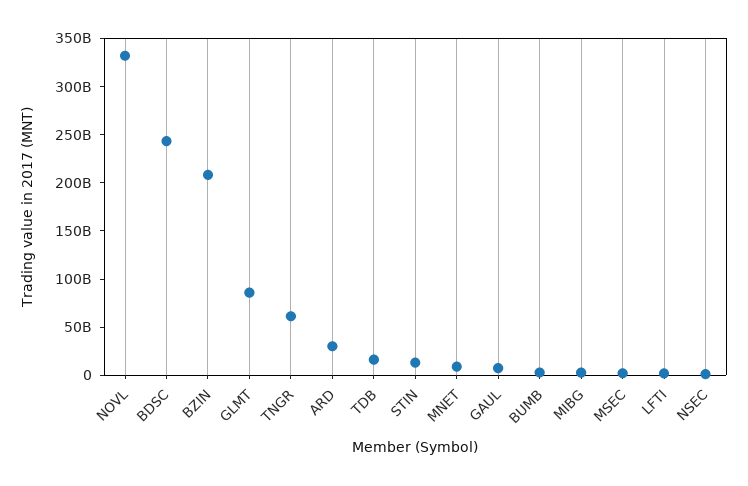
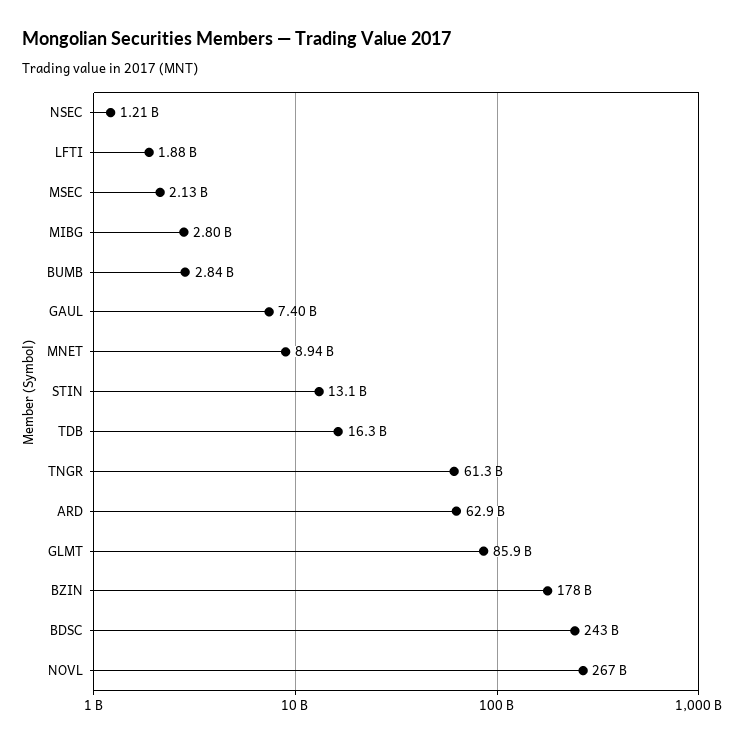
  {
-   "NOVL": 330000000000,
+   "NOVL": 267000000000,
    "BDSC": 243000000000,
-   "BZIN": 210000000000,
+   "BZIN": 178000000000,
    "GLMT": 85900000000,
    "TNGR": 61300000000,
-   "ARD": 30000000000,
+   "ARD": 62900000000,
    "TDB": 16300000000,
    "STIN": 13100000000,
    "MNET": 8940000000,
    "GAUL": 7400000000,
    "BUMB": 2840000000,
    "MIBG": 2800000000,
    "MSEC": 2130000000,
    "LFTI": 1880000000,
    "NSEC": 1210000000
  }

